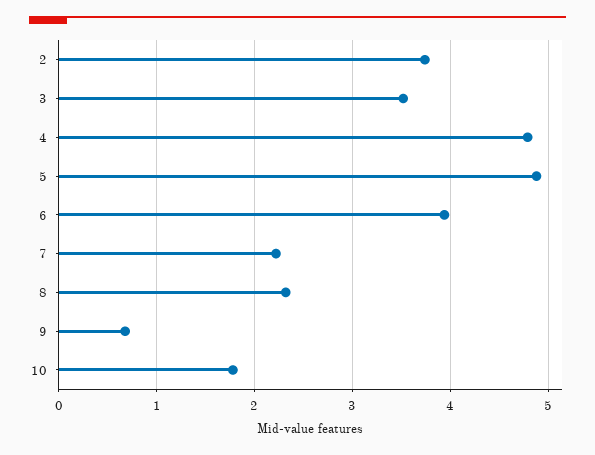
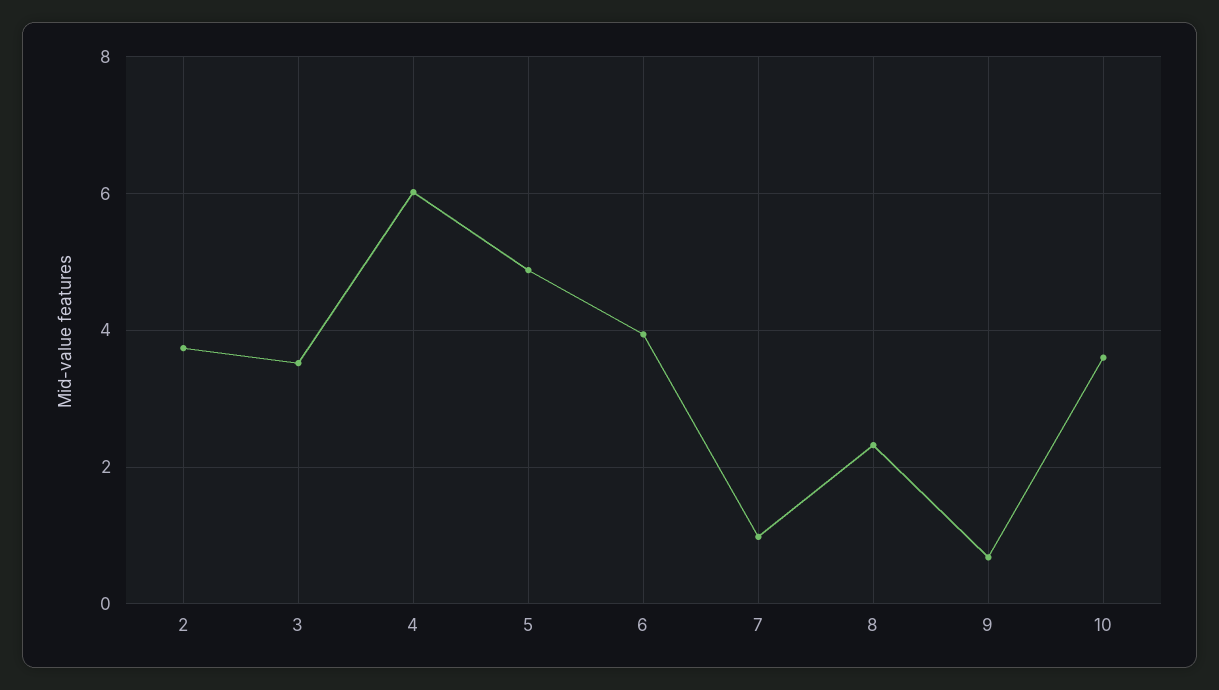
  {
    "2": 3.7,
    "3": 3.5,
-   "4": 4.8,
+   "4": 6,
    "5": 4.9,
    "6": 3.9,
-   "7": 2.2,
+   "7": 1,
    "8": 2.3,
    "9": 0.7,
-   "10": 1.8
+   "10": 3.6
  }

